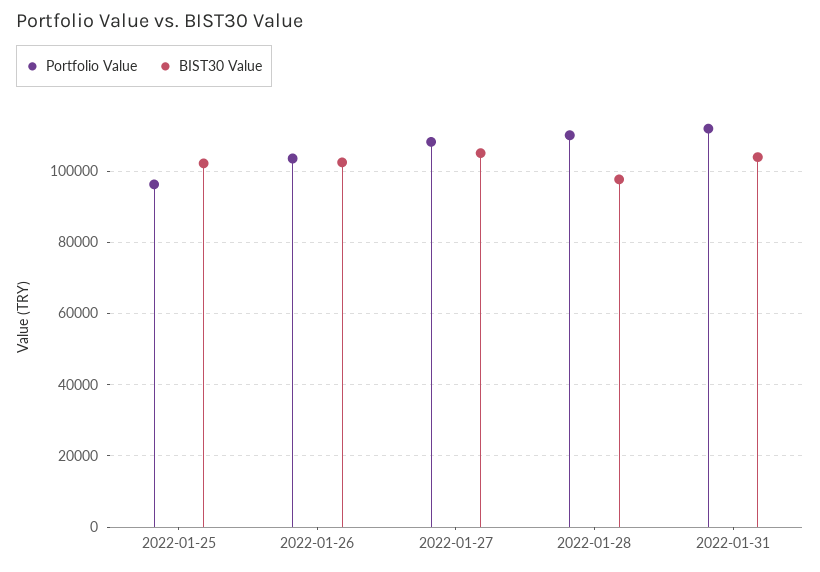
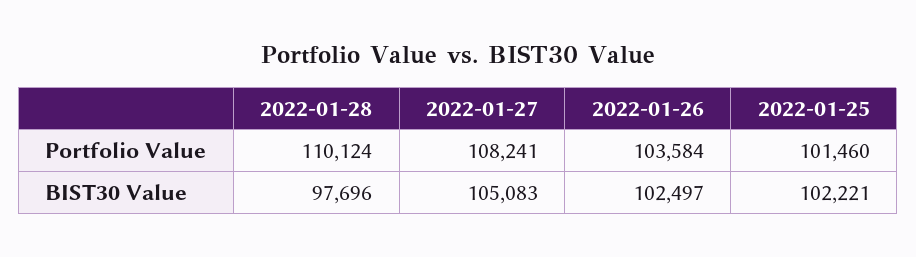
  {
    "Portfolio Value": {
-     "2022-01-25": 96000,
+     "2022-01-25": 101460,
      "2022-01-26": 103584,
      "2022-01-27": 108241,
-     "2022-01-28": 110124,
+     "2022-01-28": 110124
-     "2022-01-31": 112000
    },
    "BIST30 Value": {
      "2022-01-25": 102221,
      "2022-01-26": 102497,
      "2022-01-27": 105083,
-     "2022-01-28": 97696,
+     "2022-01-28": 97696
-     "2022-01-31": 104000
    }
  }

